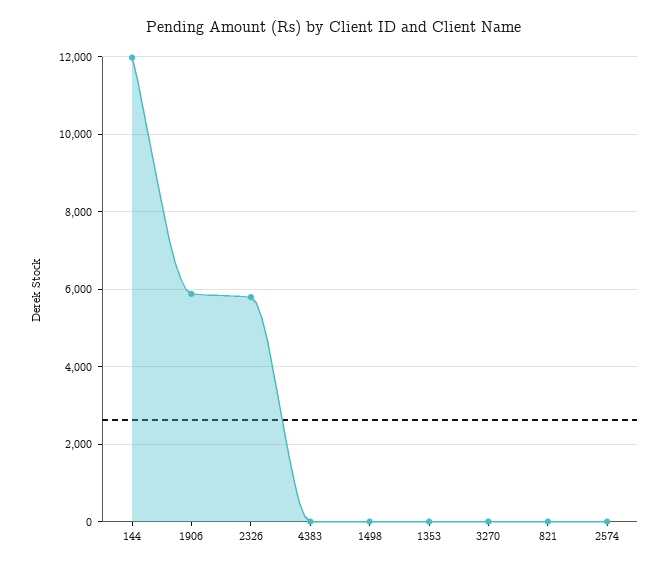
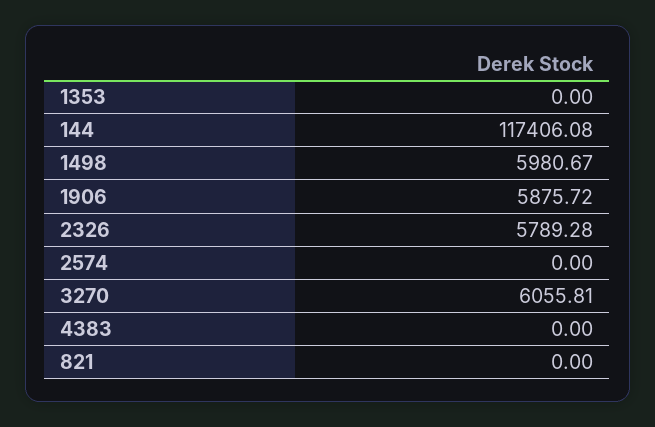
  {
-   "144": 12000,
+   "144": 117406.08,
    "1906": 5875.72,
    "2326": 5789.28,
    "4383": 0,
-   "1498": 0,
+   "1498": 5980.67,
    "1353": 0,
-   "3270": 0,
+   "3270": 6055.81,
    "821": 0,
    "2574": 0
  }

